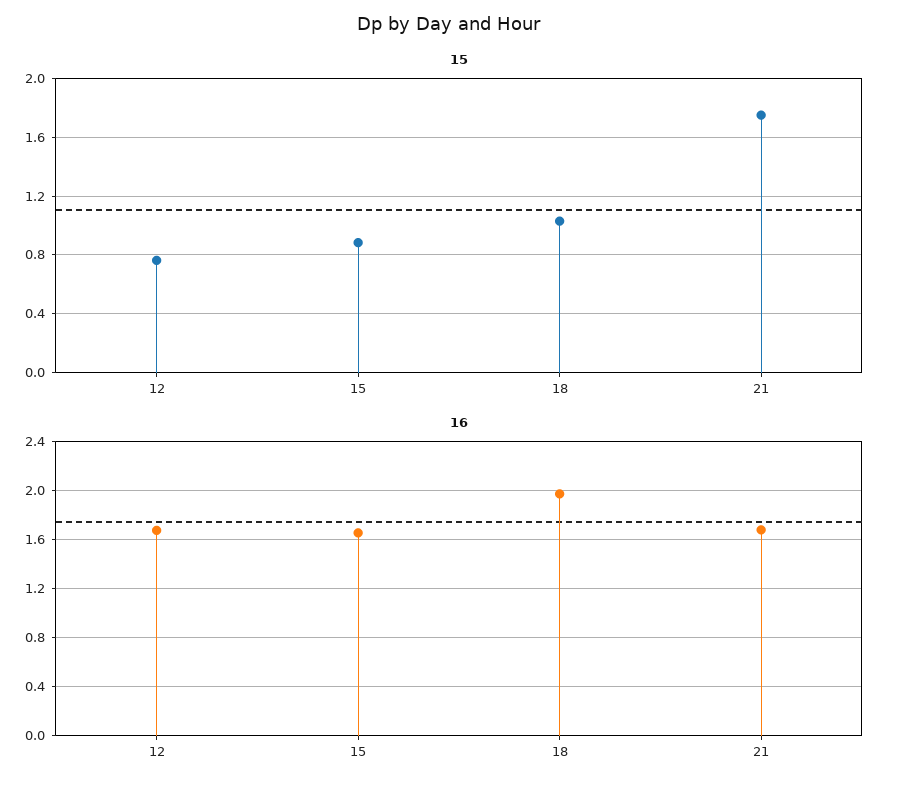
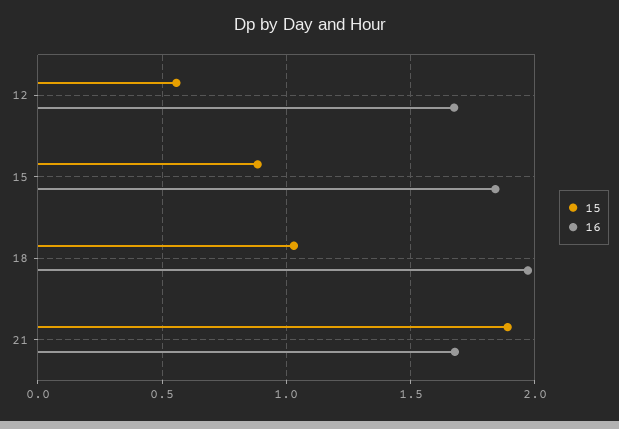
  {
    "15": {
-     "12": 0.75,
+     "12": 0.55,
      "15": 0.9,
      "18": 1.05,
-     "21": 1.75
+     "21": 1.9
    },
    "16": {
      "12": 1.7,
-     "15": 1.65,
+     "15": 1.85,
      "18": 1.95,
      "21": 1.7
    }
  }

